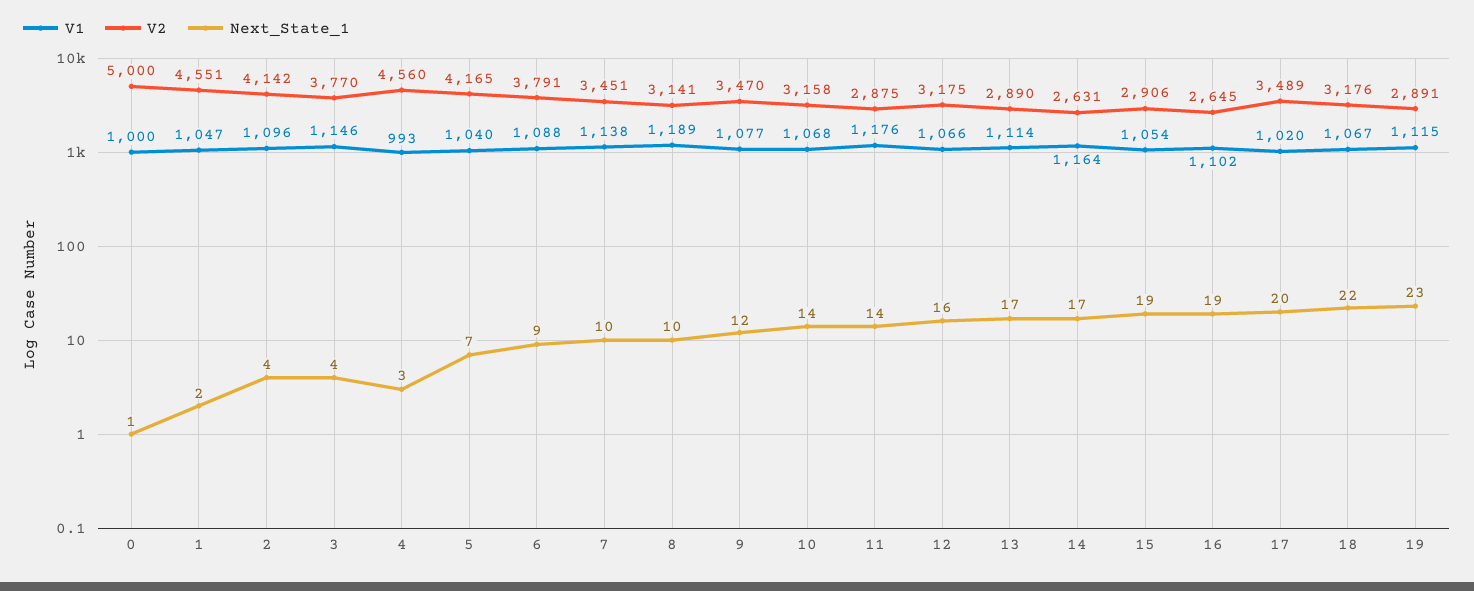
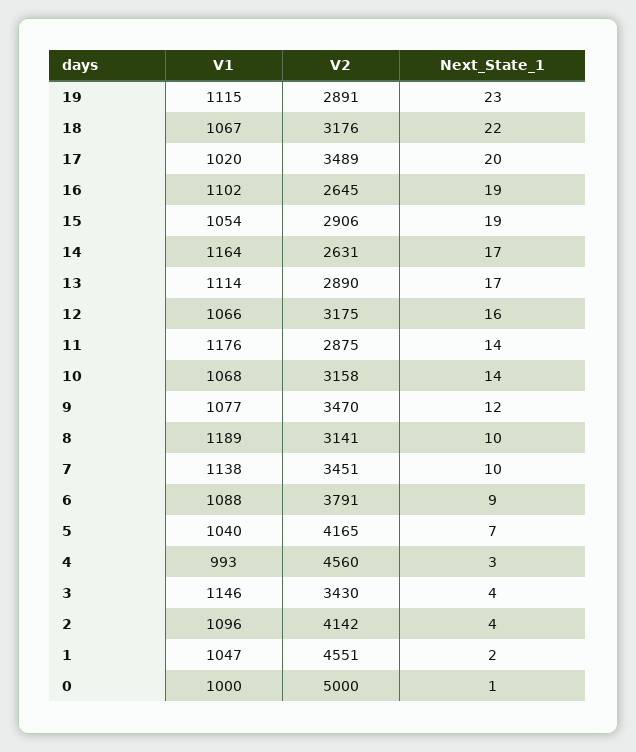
  {
    "V1": {
      "0": 1000,
      "1": 1047,
      "2": 1096,
      "3": 1146,
      "4": 993,
      "5": 1040,
      "6": 1088,
      "7": 1138,
      "8": 1189,
      "9": 1077,
      "10": 1068,
      "11": 1176,
      "12": 1066,
      "13": 1114,
      "14": 1164,
      "15": 1054,
      "16": 1102,
      "17": 1020,
      "18": 1067,
      "19": 1115
    },
    "V2": {
      "0": 5000,
      "1": 4551,
      "2": 4142,
-     "3": 3770,
+     "3": 3430,
      "4": 4560,
      "5": 4165,
      "6": 3791,
      "7": 3451,
      "8": 3141,
      "9": 3470,
      "10": 3158,
      "11": 2875,
      "12": 3175,
      "13": 2890,
      "14": 2631,
      "15": 2906,
      "16": 2645,
      "17": 3489,
      "18": 3176,
      "19": 2891
    },
    "Next_State_1": {
      "0": 1,
      "1": 2,
      "2": 4,
      "3": 4,
      "4": 3,
      "5": 7,
      "6": 9,
      "7": 10,
      "8": 10,
      "9": 12,
      "10": 14,
      "11": 14,
      "12": 16,
      "13": 17,
      "14": 17,
      "15": 19,
      "16": 19,
      "17": 20,
      "18": 22,
      "19": 23
    }
  }

